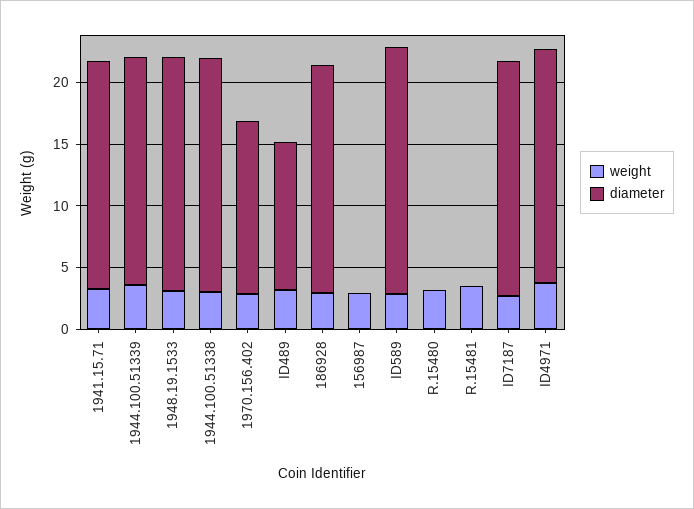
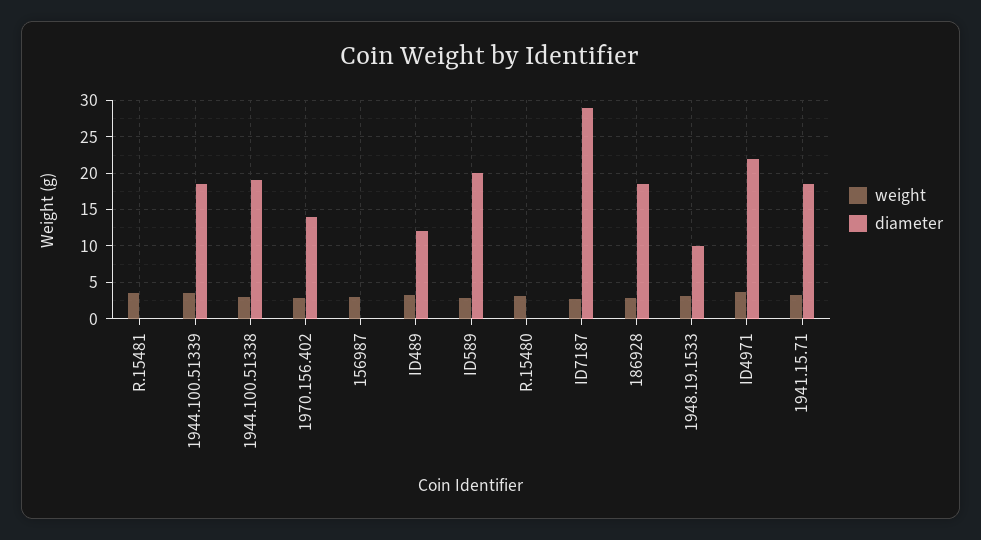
  {
    "weight": {
      "1941.15.71": 3,
      "1944.100.51339": 4,
      "1948.19.1533": 3,
      "1944.100.51338": 3,
      "1970.156.402": 3,
      "ID489": 3,
      "186928": 3,
      "156987": 3,
      "ID589": 3,
      "R.15480": 3,
      "R.15481": 4,
      "ID7187": 3,
      "ID4971": 4
    },
    "diameter": {
      "1941.15.71": 19,
      "1944.100.51339": 19,
-     "1948.19.1533": 19,
+     "1948.19.1533": 10,
      "1944.100.51338": 19,
      "1970.156.402": 14,
      "ID489": 12,
      "186928": 19,
      "156987": 0,
      "ID589": 20,
      "R.15480": 0,
      "R.15481": 0,
-     "ID7187": 19,
+     "ID7187": 29,
-     "ID4971": 19
+     "ID4971": 22
    }
  }

